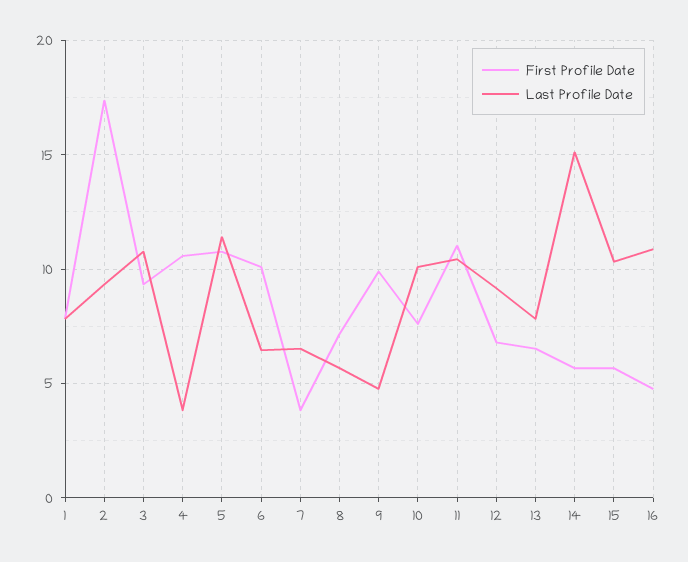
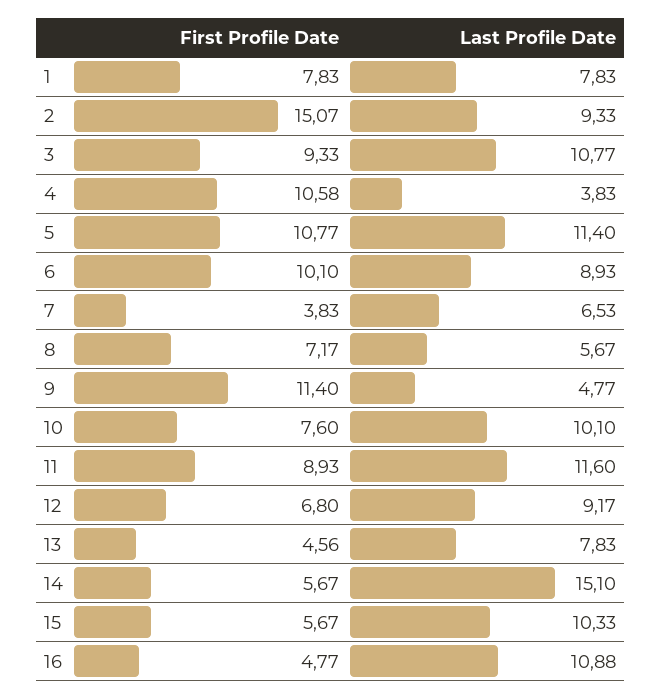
  {
    "First Profile Date": {
      "1": 7.83,
-     "2": 17.5,
+     "2": 15.07,
      "3": 9.33,
      "4": 10.58,
      "5": 10.77,
      "6": 10.1,
      "7": 3.83,
      "8": 7.17,
-     "9": 10,
+     "9": 11.4,
      "10": 7.6,
-     "11": 11,
+     "11": 8.93,
      "12": 6.8,
-     "13": 6.5,
+     "13": 4.56,
      "14": 5.67,
      "15": 5.67,
      "16": 4.77
    },
    "Last Profile Date": {
      "1": 7.83,
      "2": 9.33,
      "3": 10.77,
      "4": 3.83,
      "5": 11.4,
-     "6": 6.5,
+     "6": 8.93,
      "7": 6.53,
      "8": 5.67,
      "9": 4.77,
      "10": 10.1,
-     "11": 10.5,
+     "11": 11.6,
      "12": 9.17,
      "13": 7.83,
      "14": 15.1,
      "15": 10.33,
      "16": 10.88
    }
  }

